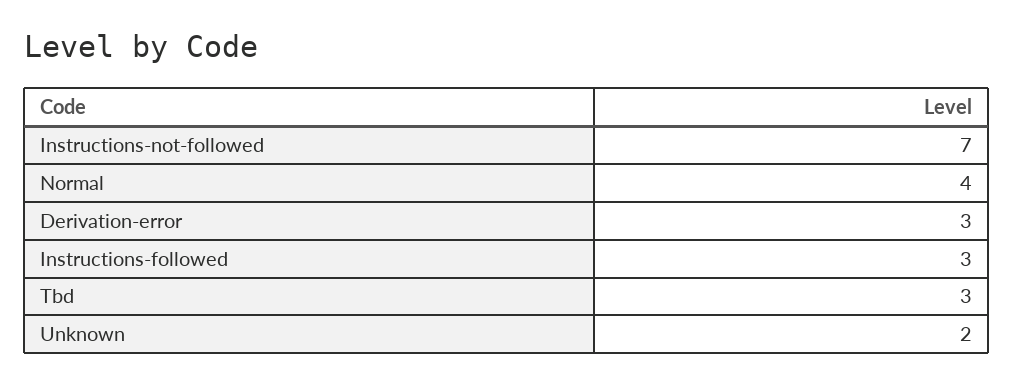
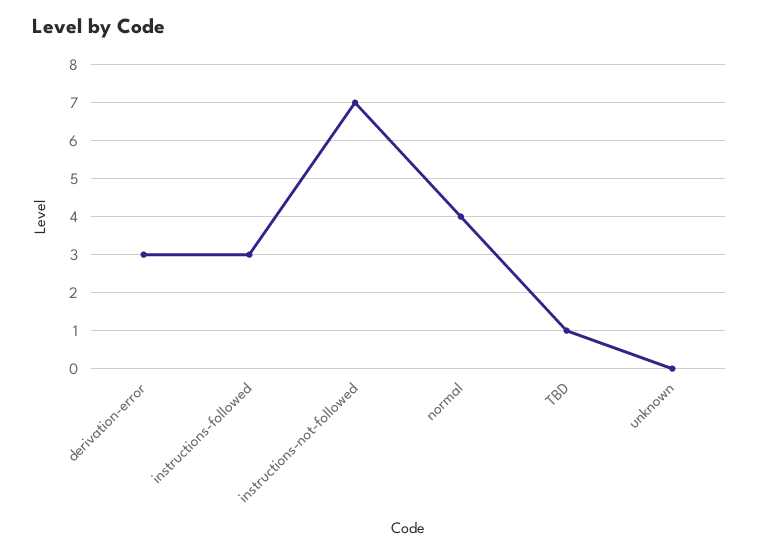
  {
    "Instructions-not-followed": 7,
    "Normal": 4,
    "Derivation-error": 3,
    "Instructions-followed": 3,
-   "Tbd": 3,
+   "Tbd": 1,
-   "Unknown": 2
+   "Unknown": 0
  }

